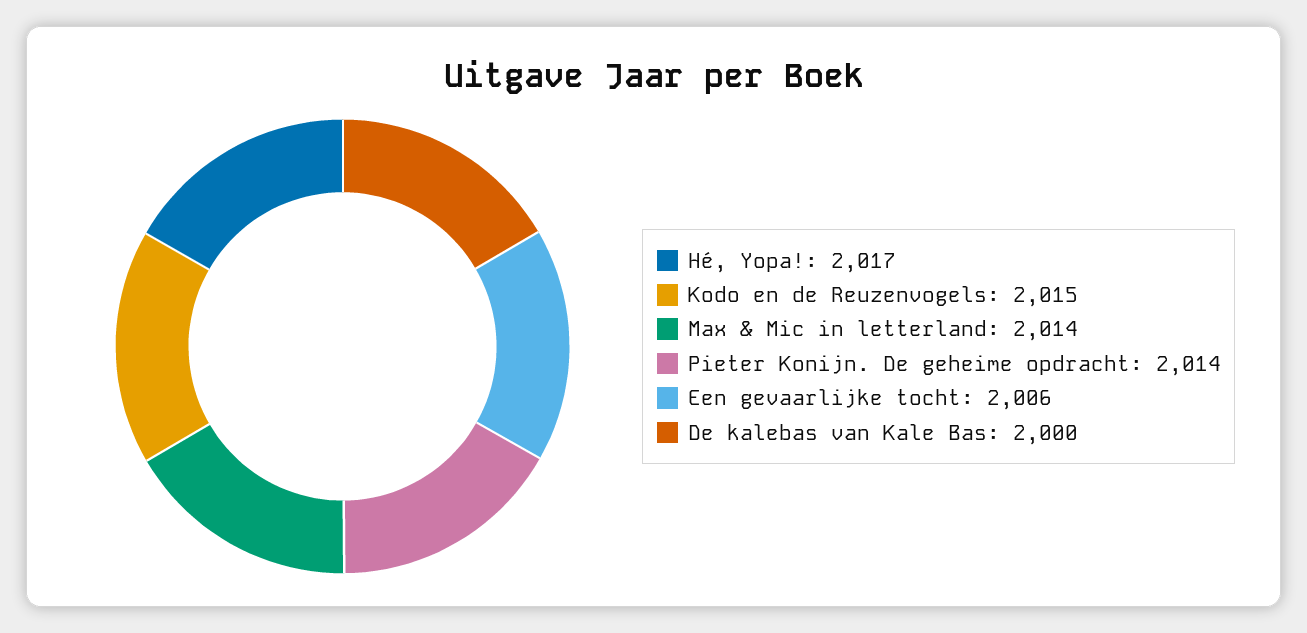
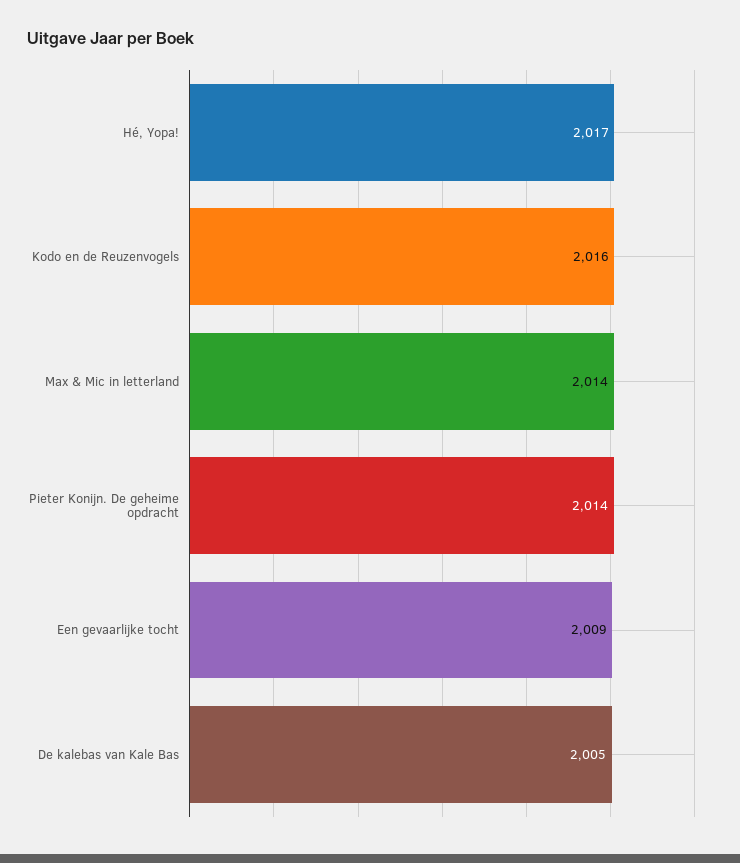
  {
    "Hé, Yopa!": 2017,
-   "Kodo en de Reuzenvogels": 2015,
+   "Kodo en de Reuzenvogels": 2016,
    "Max & Mic in letterland": 2014,
    "Pieter Konijn. De geheime opdracht": 2014,
-   "Een gevaarlijke tocht": 2006,
+   "Een gevaarlijke tocht": 2009,
-   "De kalebas van Kale Bas": 2000
+   "De kalebas van Kale Bas": 2005
  }

